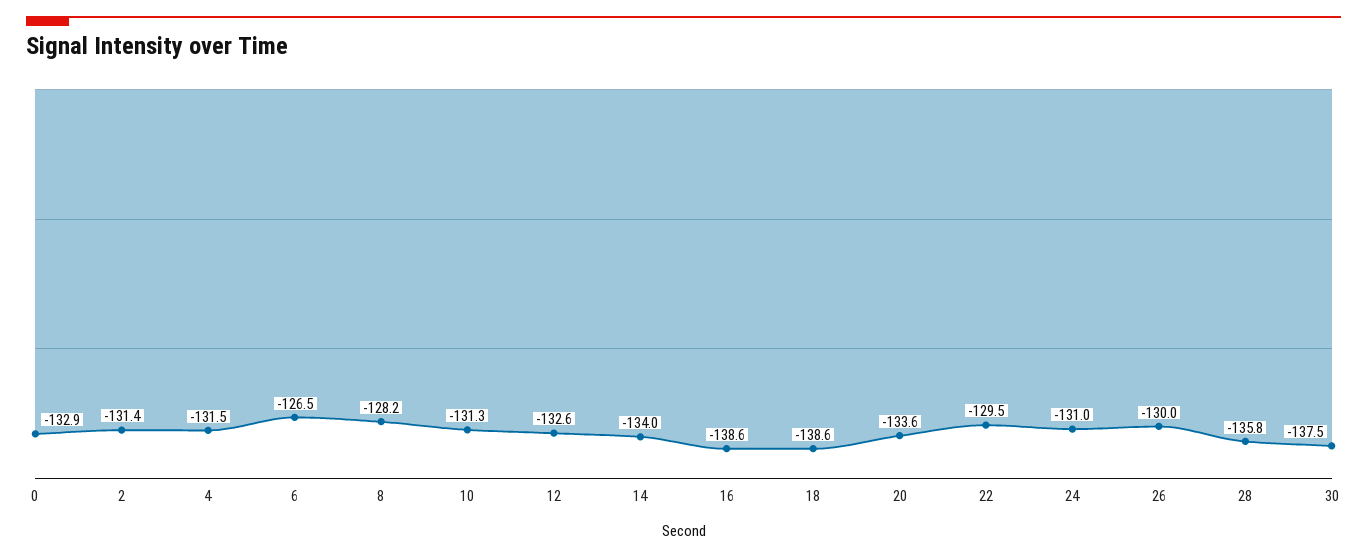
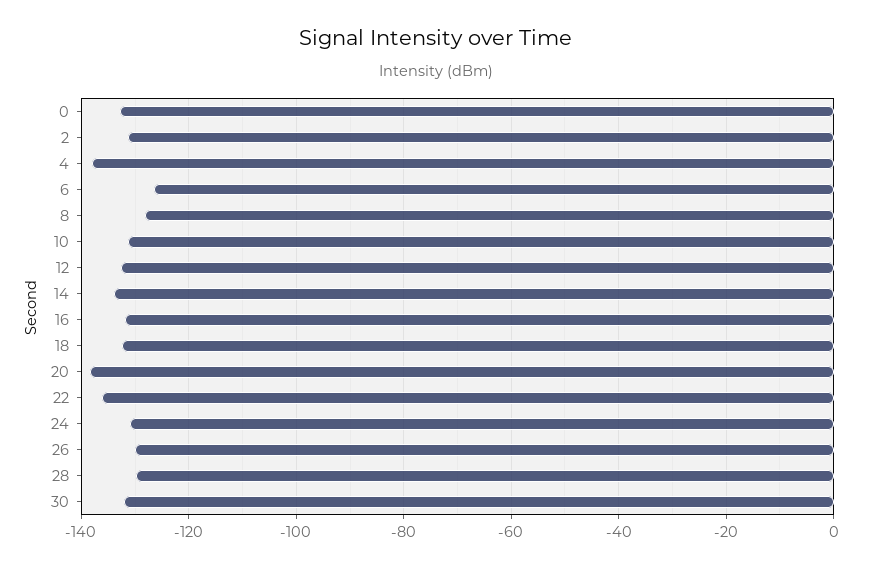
  {
    "0": -132.9,
    "2": -131.4,
-   "4": -131.5,
+   "4": -138,
    "6": -126.5,
    "8": -128.2,
    "10": -131.3,
    "12": -132.6,
    "14": -134,
-   "16": -138.6,
+   "16": -132,
-   "18": -138.6,
+   "18": -132,
-   "20": -133.6,
+   "20": -138,
-   "22": -129.5,
+   "22": -136,
    "24": -131,
    "26": -130,
-   "28": -135.8,
+   "28": -130,
-   "30": -137.5
+   "30": -132
  }

